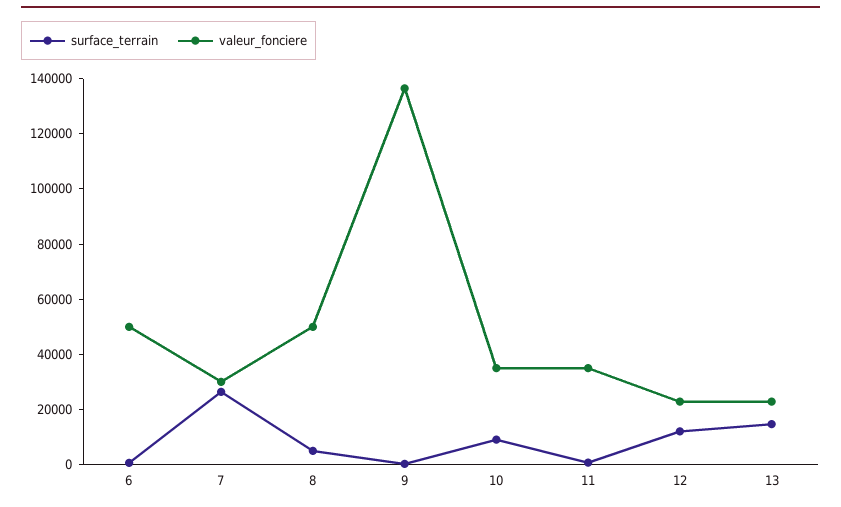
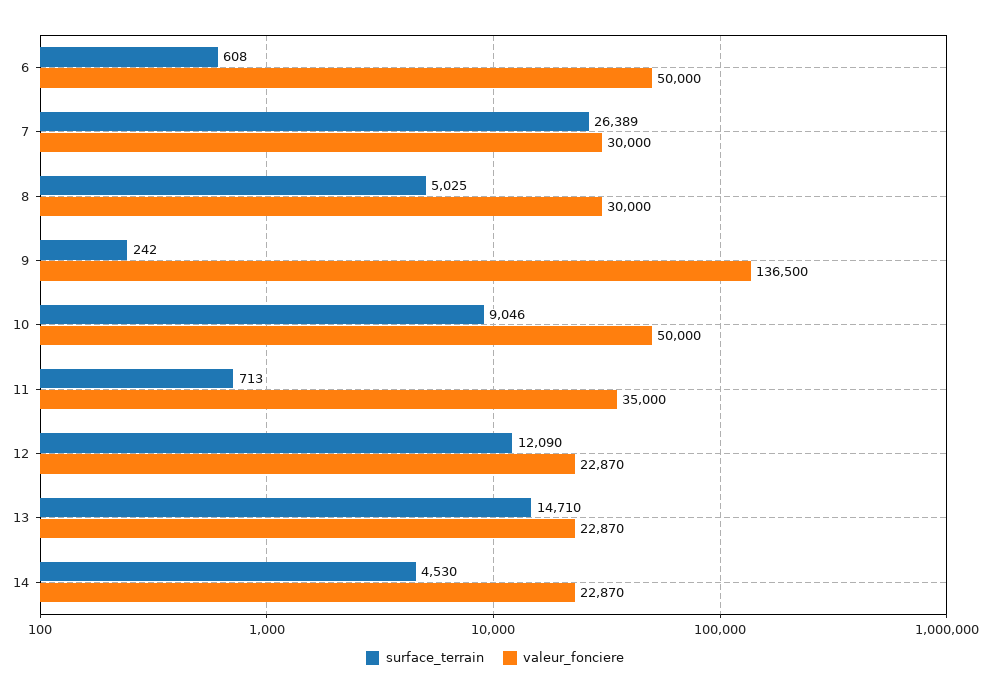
  {
    "surface_terrain": {
      "6": 608,
      "7": 26389,
      "8": 5025,
      "9": 242,
      "10": 9046,
      "11": 713,
      "12": 12090,
-     "13": 14710
+     "13": 14710,
+     "14": 4530
    },
    "valeur_fonciere": {
      "6": 50000,
      "7": 30000,
-     "8": 50000,
+     "8": 30000,
      "9": 136500,
-     "10": 35000,
+     "10": 50000,
      "11": 35000,
      "12": 22870,
-     "13": 22870
+     "13": 22870,
+     "14": 22870
    }
  }

